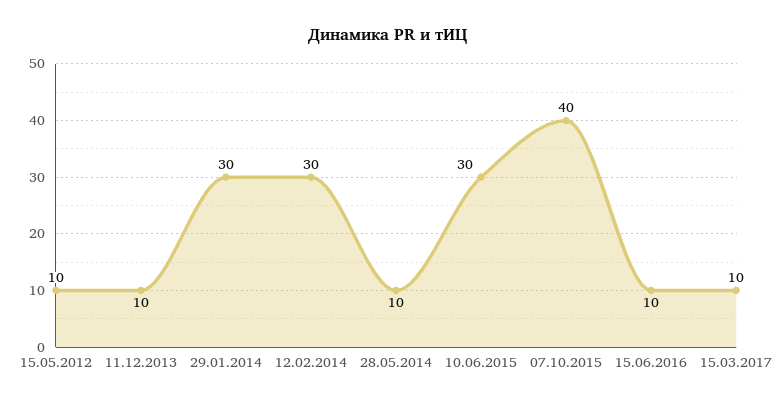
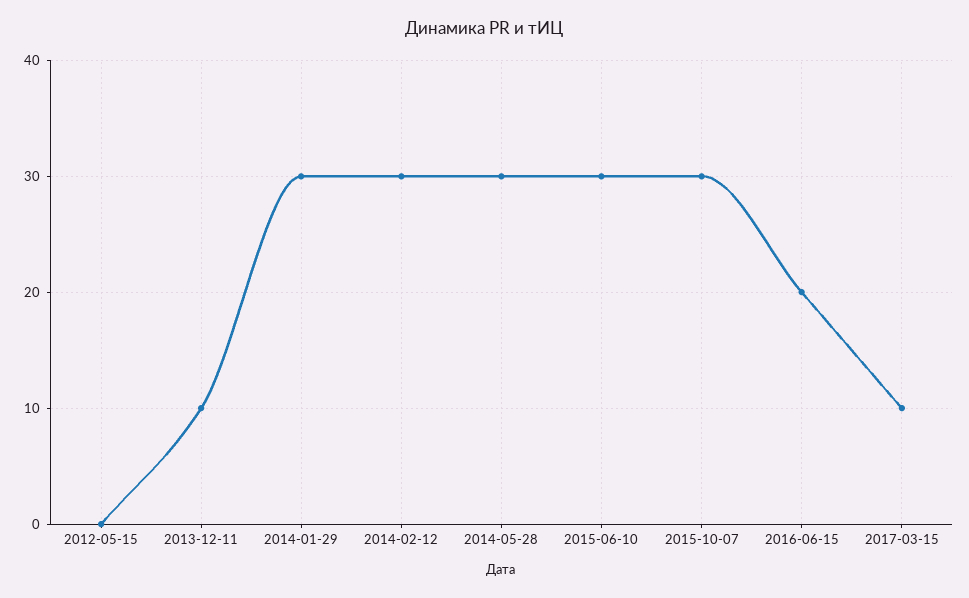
  {
-   "15.05.2012": 10,
+   "15.05.2012": 0,
    "11.12.2013": 10,
    "29.01.2014": 30,
    "12.02.2014": 30,
-   "28.05.2014": 10,
+   "28.05.2014": 30,
    "10.06.2015": 30,
-   "07.10.2015": 40,
+   "07.10.2015": 30,
-   "15.06.2016": 10,
+   "15.06.2016": 20,
    "15.03.2017": 10
  }

